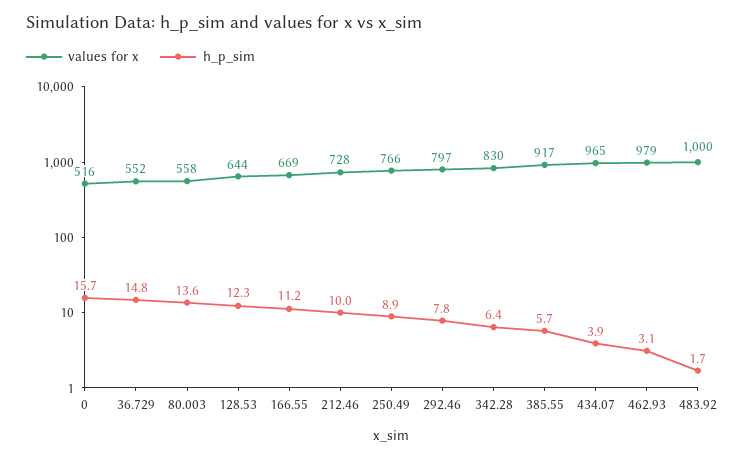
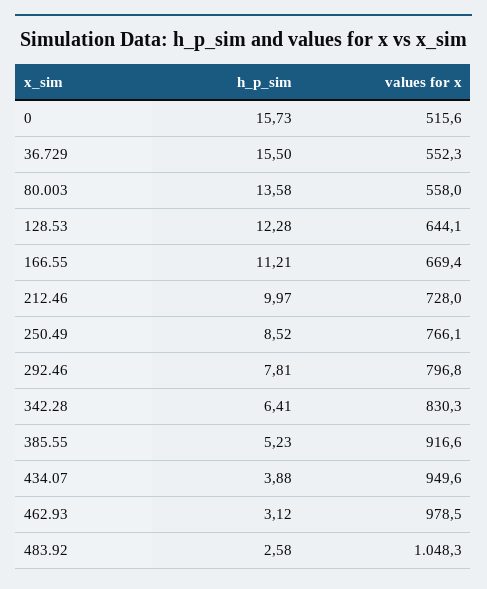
  {
    "values for x": {
      "0": 515.6,
      "36.729": 552.3,
      "80.003": 558,
      "128.53": 644.1,
      "166.55": 669.4,
      "212.46": 728,
      "250.49": 766.1,
      "292.46": 796.8,
      "342.28": 830.3,
      "385.55": 916.6,
-     "434.07": 965,
+     "434.07": 949.6,
      "462.93": 978.5,
-     "483.92": 1000
+     "483.92": 1048.3
    },
    "h_p_sim": {
      "0": 15.73,
-     "36.729": 14.8,
+     "36.729": 15.5,
      "80.003": 13.58,
      "128.53": 12.28,
      "166.55": 11.21,
      "212.46": 9.97,
-     "250.49": 8.9,
+     "250.49": 8.52,
      "292.46": 7.81,
      "342.28": 6.41,
-     "385.55": 5.7,
+     "385.55": 5.23,
      "434.07": 3.88,
      "462.93": 3.12,
-     "483.92": 1.7
+     "483.92": 2.58
    }
  }

